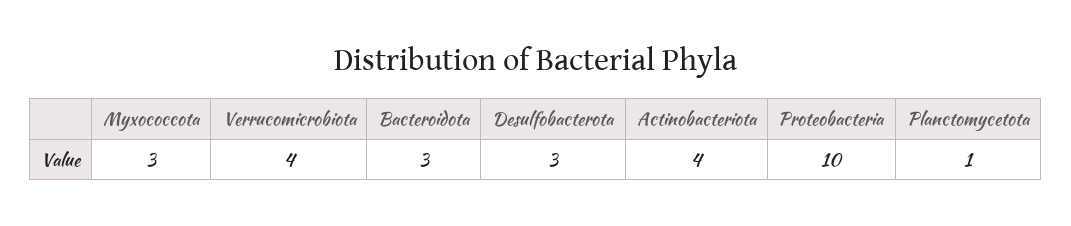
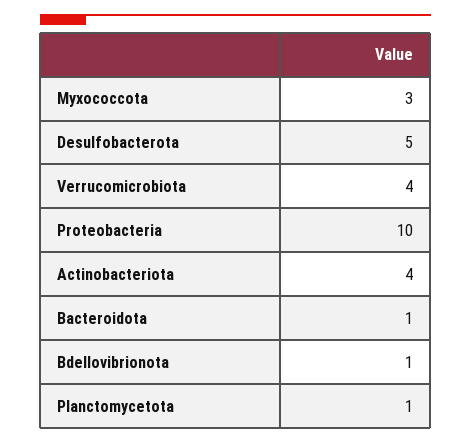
  {
    "Myxococcota": 3,
    "Verrucomicrobiota": 4,
-   "Bacteroidota": 3,
+   "Bacteroidota": 1,
-   "Desulfobacterota": 3,
+   "Desulfobacterota": 5,
    "Actinobacteriota": 4,
    "Proteobacteria": 10,
-   "Planctomycetota": 1
+   "Planctomycetota": 1,
+   "Bdellovibrionota": 1
  }

